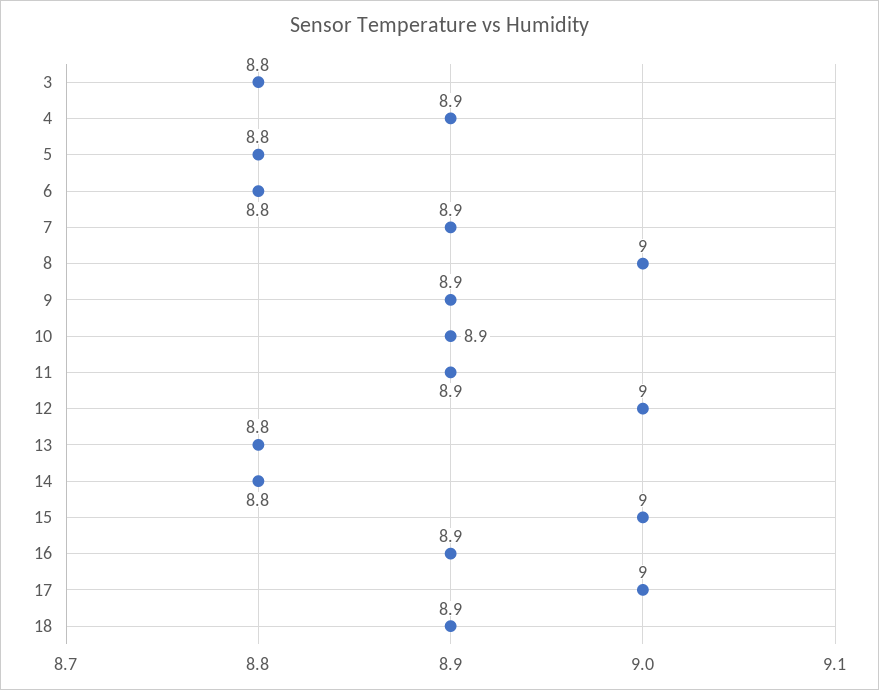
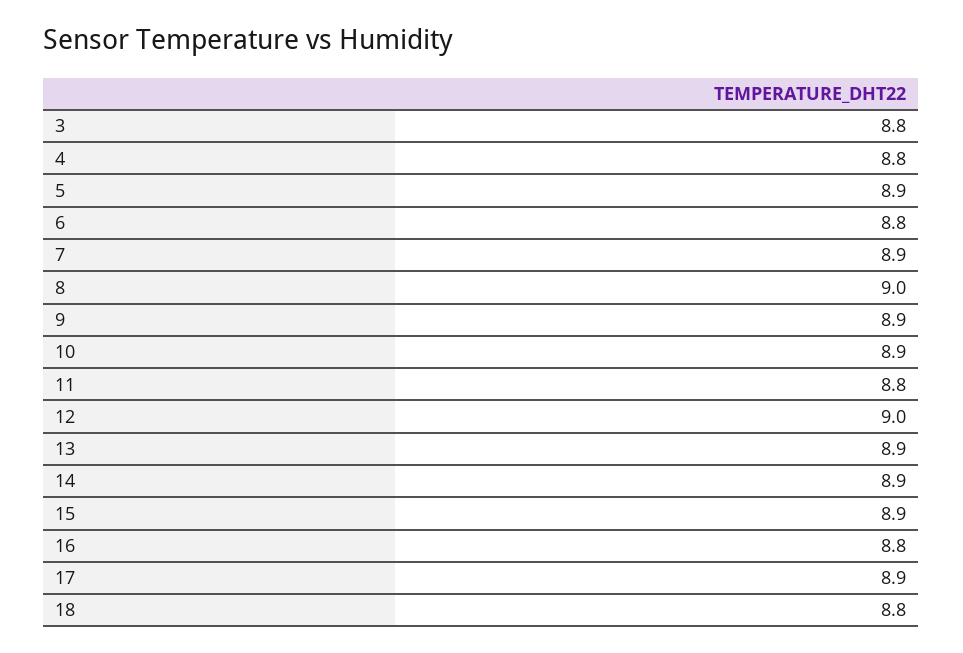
  {
    "3": 8.8,
-   "4": 8.9,
+   "4": 8.8,
-   "5": 8.8,
+   "5": 8.9,
    "6": 8.8,
    "7": 8.9,
    "8": 9,
    "9": 8.9,
    "10": 8.9,
-   "11": 8.9,
+   "11": 8.8,
    "12": 9,
-   "13": 8.8,
+   "13": 8.9,
-   "14": 8.8,
+   "14": 8.9,
-   "15": 9,
+   "15": 8.9,
-   "16": 8.9,
+   "16": 8.8,
-   "17": 9,
+   "17": 8.9,
-   "18": 8.9
+   "18": 8.8
  }

